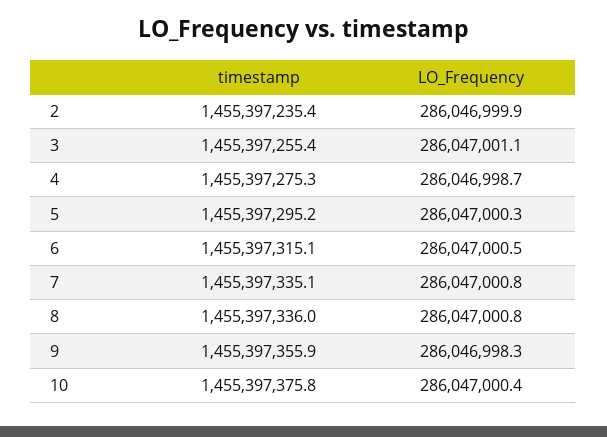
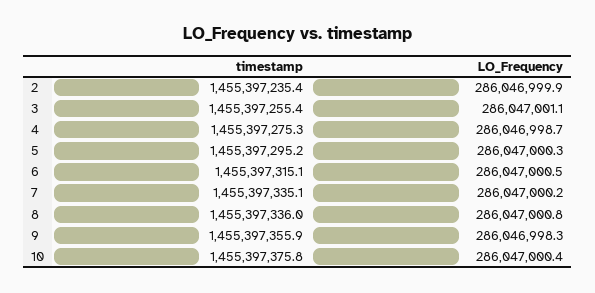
  {
    "timestamp": {
      "2": 1455397235.4,
      "3": 1455397255.4,
      "4": 1455397275.3,
      "5": 1455397295.2,
      "6": 1455397315.1,
      "7": 1455397335.1,
      "8": 1455397336,
      "9": 1455397355.9,
      "10": 1455397375.8
    },
    "LO_Frequency": {
      "2": 286046999.9,
      "3": 286047001.1,
      "4": 286046998.7,
      "5": 286047000.3,
      "6": 286047000.5,
-     "7": 286047000.8,
+     "7": 286047000.2,
      "8": 286047000.8,
      "9": 286046998.3,
      "10": 286047000.4
    }
  }

